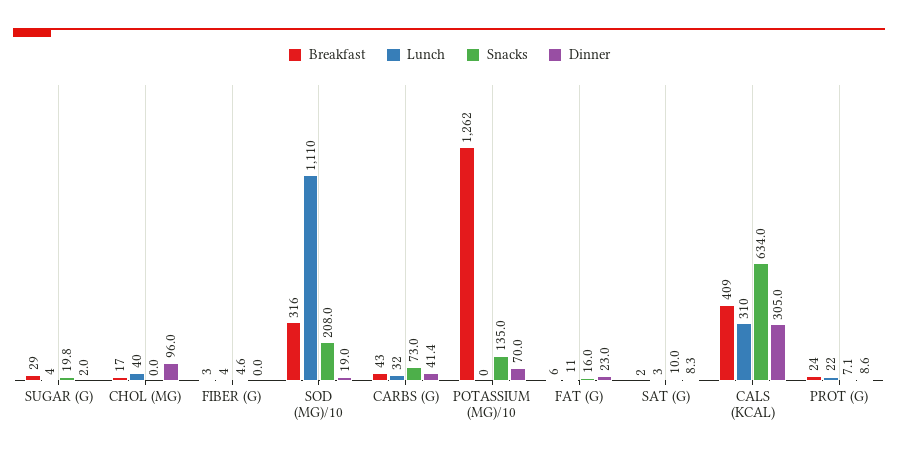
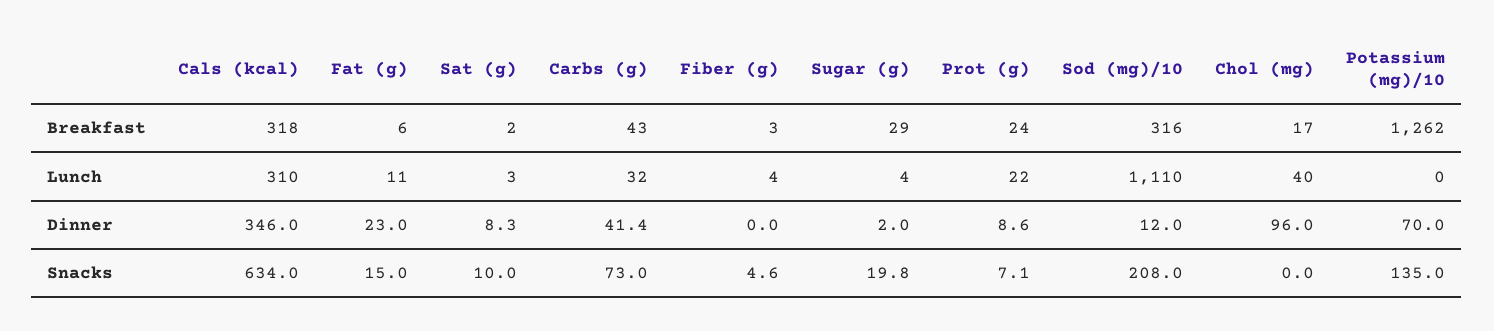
  {
    "Breakfast": {
      "SUGAR (G)": 29,
      "CHOL (MG)": 17,
      "FIBER (G)": 3,
      "SOD (MG)/10": 316,
      "CARBS (G)": 43,
      "POTASSIUM (MG)/10": 1262,
      "FAT (G)": 6,
      "SAT (G)": 2,
-     "CALS (KCAL)": 409,
+     "CALS (KCAL)": 318,
      "PROT (G)": 24
    },
    "Lunch": {
      "SUGAR (G)": 4,
      "CHOL (MG)": 40,
      "FIBER (G)": 4,
      "SOD (MG)/10": 1110,
      "CARBS (G)": 32,
      "POTASSIUM (MG)/10": 0,
      "FAT (G)": 11,
      "SAT (G)": 3,
      "CALS (KCAL)": 310,
      "PROT (G)": 22
    },
    "Snacks": {
      "SUGAR (G)": 19.8,
      "CHOL (MG)": 0,
      "FIBER (G)": 4.6,
      "SOD (MG)/10": 208,
      "CARBS (G)": 73,
      "POTASSIUM (MG)/10": 135,
-     "FAT (G)": 16,
+     "FAT (G)": 15,
      "SAT (G)": 10,
      "CALS (KCAL)": 634,
      "PROT (G)": 7.1
    },
    "Dinner": {
      "SUGAR (G)": 2,
      "CHOL (MG)": 96,
      "FIBER (G)": 0,
-     "SOD (MG)/10": 19,
+     "SOD (MG)/10": 12,
      "CARBS (G)": 41.4,
      "POTASSIUM (MG)/10": 70,
      "FAT (G)": 23,
      "SAT (G)": 8.3,
-     "CALS (KCAL)": 305,
+     "CALS (KCAL)": 346,
      "PROT (G)": 8.6
    }
  }

